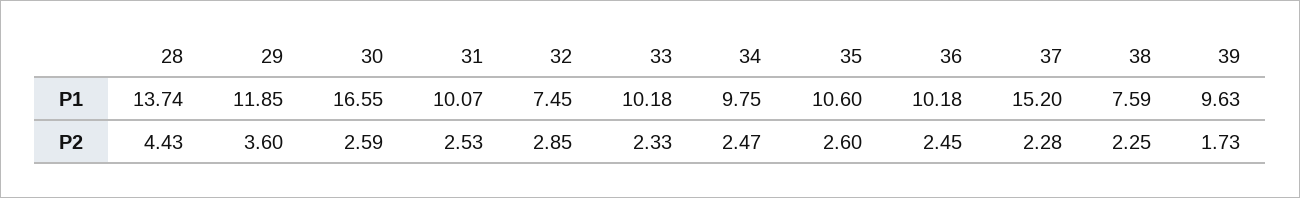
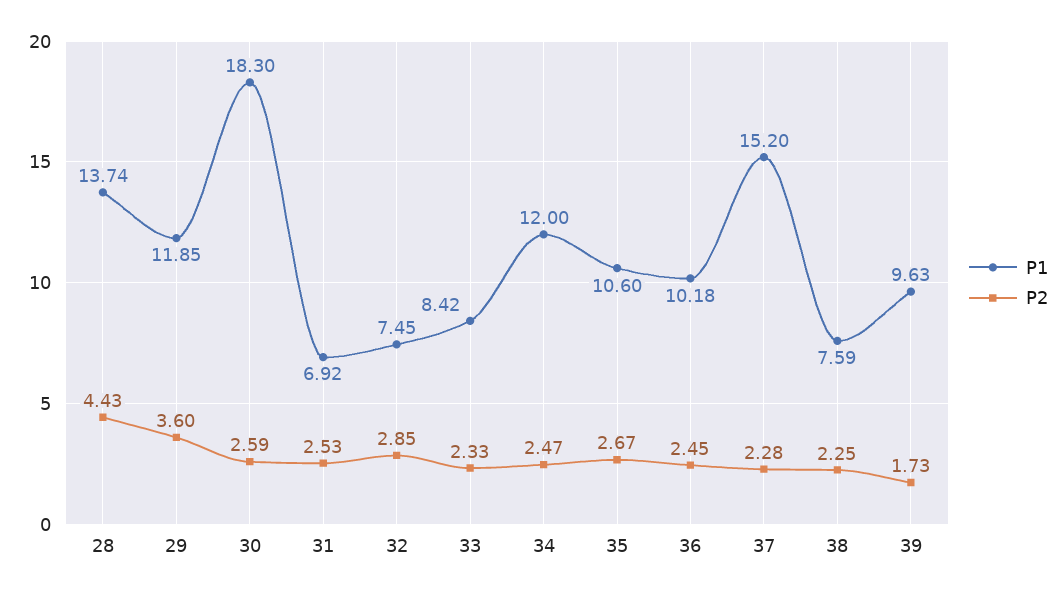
  {
    "P1": {
      "28": 13.74,
      "29": 11.85,
-     "30": 16.55,
+     "30": 18.3,
-     "31": 10.07,
+     "31": 6.92,
      "32": 7.45,
-     "33": 10.18,
+     "33": 8.42,
-     "34": 9.75,
+     "34": 12,
      "35": 10.6,
      "36": 10.18,
      "37": 15.2,
      "38": 7.59,
      "39": 9.63
    },
    "P2": {
      "28": 4.43,
      "29": 3.6,
      "30": 2.59,
      "31": 2.53,
      "32": 2.85,
      "33": 2.33,
      "34": 2.47,
-     "35": 2.6,
+     "35": 2.67,
      "36": 2.45,
      "37": 2.28,
      "38": 2.25,
      "39": 1.73
    }
  }

